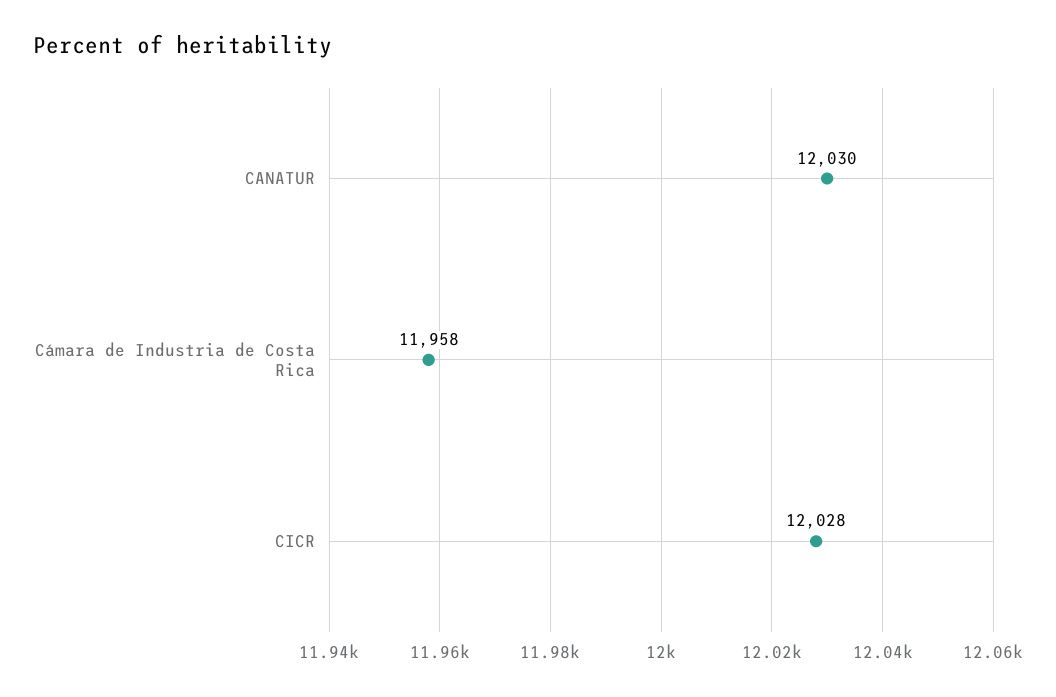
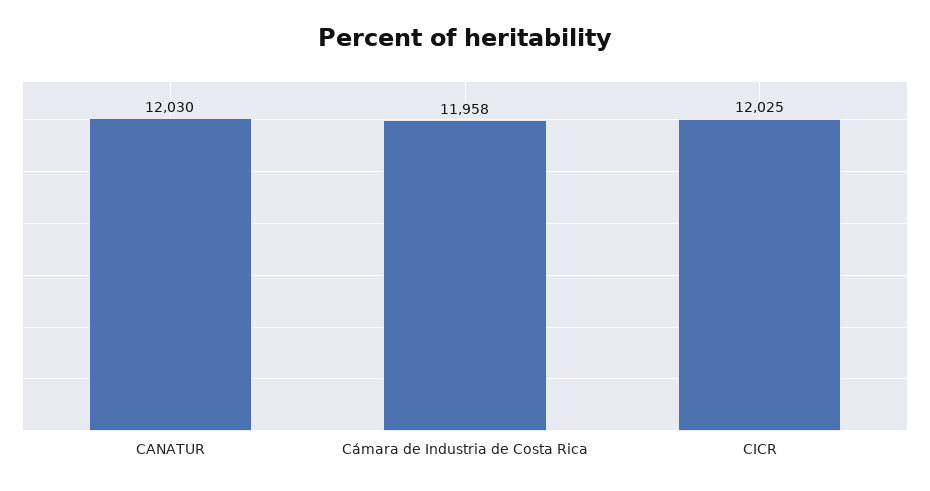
  {
    "CANATUR": 12030,
    "Cámara de Industria de Costa Rica": 11958,
-   "CICR": 12028
+   "CICR": 12025
  }

